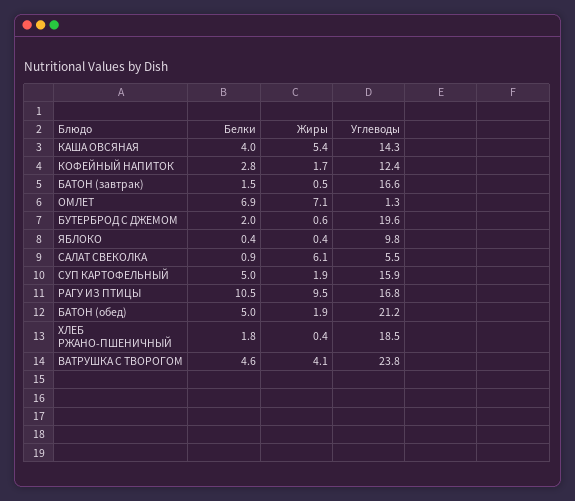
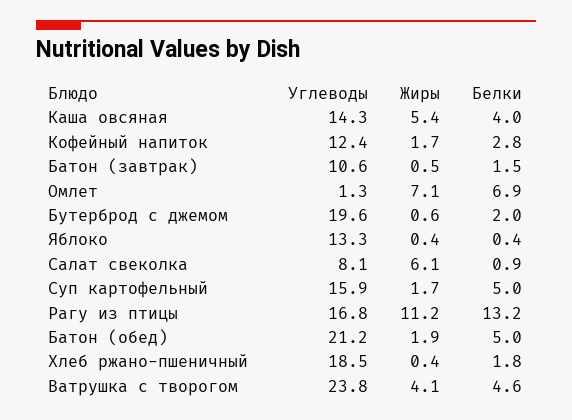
  {
    "Белки": {
      "КАША ОВСЯНАЯ": 4,
      "КОФЕЙНЫЙ НАПИТОК": 2.8,
      "БАТОН (завтрак)": 1.5,
      "ОМЛЕТ": 6.9,
      "БУТЕРБРОД С ДЖЕМОМ": 2,
      "ЯБЛОКО": 0.4,
      "САЛАТ СВЕКОЛКА": 0.9,
      "СУП КАРТОФЕЛЬНЫЙ": 5,
-     "РАГУ ИЗ ПТИЦЫ": 10.5,
+     "РАГУ ИЗ ПТИЦЫ": 13.2,
      "БАТОН (обед)": 5,
      "ХЛЕБ РЖАНО-ПШЕНИЧНЫЙ": 1.8,
      "ВАТРУШКА С ТВОРОГОМ": 4.6
    },
    "Жиры": {
      "КАША ОВСЯНАЯ": 5.4,
      "КОФЕЙНЫЙ НАПИТОК": 1.7,
      "БАТОН (завтрак)": 0.5,
      "ОМЛЕТ": 7.1,
      "БУТЕРБРОД С ДЖЕМОМ": 0.6,
      "ЯБЛОКО": 0.4,
      "САЛАТ СВЕКОЛКА": 6.1,
-     "СУП КАРТОФЕЛЬНЫЙ": 1.9,
+     "СУП КАРТОФЕЛЬНЫЙ": 1.7,
-     "РАГУ ИЗ ПТИЦЫ": 9.5,
+     "РАГУ ИЗ ПТИЦЫ": 11.2,
      "БАТОН (обед)": 1.9,
      "ХЛЕБ РЖАНО-ПШЕНИЧНЫЙ": 0.4,
      "ВАТРУШКА С ТВОРОГОМ": 4.1
    },
    "Углеводы": {
      "КАША ОВСЯНАЯ": 14.3,
      "КОФЕЙНЫЙ НАПИТОК": 12.4,
-     "БАТОН (завтрак)": 16.6,
+     "БАТОН (завтрак)": 10.6,
      "ОМЛЕТ": 1.3,
      "БУТЕРБРОД С ДЖЕМОМ": 19.6,
-     "ЯБЛОКО": 9.8,
+     "ЯБЛОКО": 13.3,
-     "САЛАТ СВЕКОЛКА": 5.5,
+     "САЛАТ СВЕКОЛКА": 8.1,
      "СУП КАРТОФЕЛЬНЫЙ": 15.9,
      "РАГУ ИЗ ПТИЦЫ": 16.8,
      "БАТОН (обед)": 21.2,
      "ХЛЕБ РЖАНО-ПШЕНИЧНЫЙ": 18.5,
      "ВАТРУШКА С ТВОРОГОМ": 23.8
    }
  }

